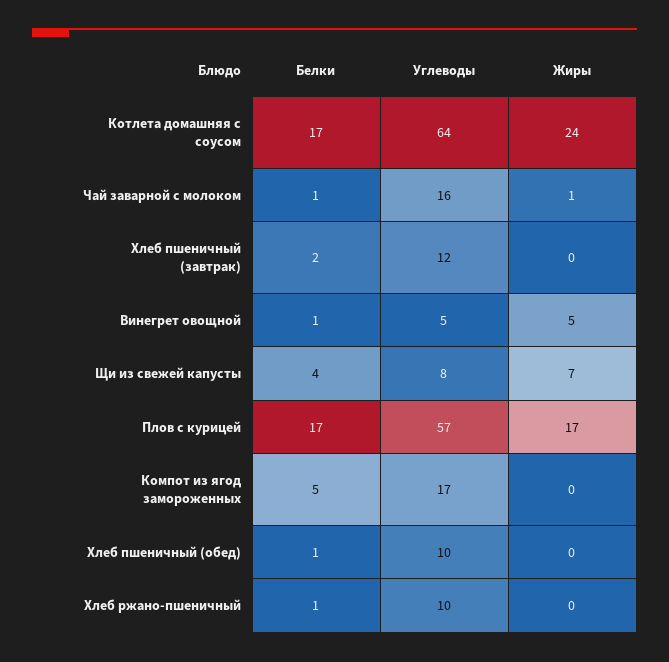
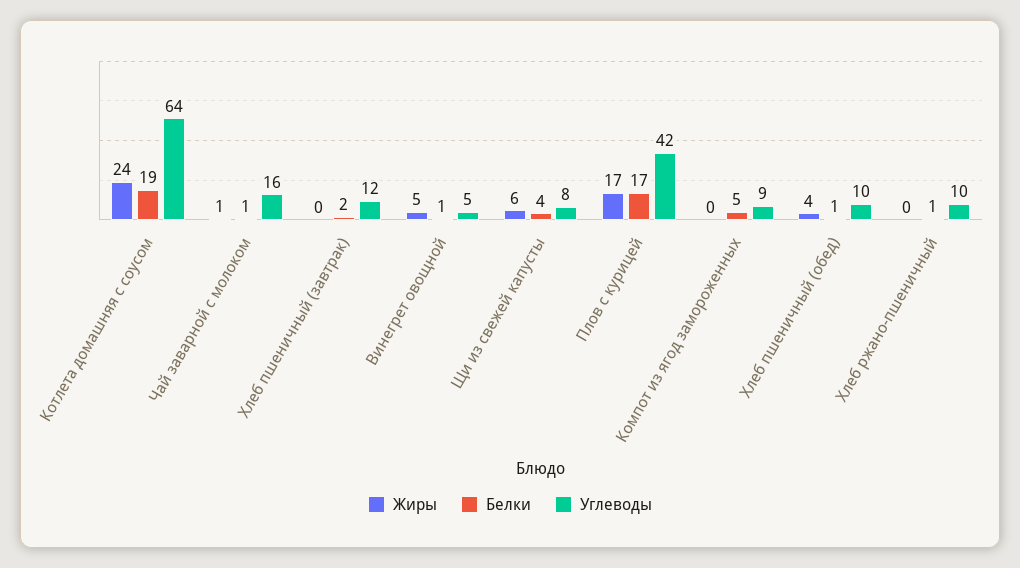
  {
    "Белки": {
-     "Котлета домашняя с соусом": 17,
+     "Котлета домашняя с соусом": 19,
      "Чай заварной с молоком": 1,
      "Хлеб пшеничный (завтрак)": 2,
      "Винегрет овощной": 1,
      "Щи из свежей капусты": 4,
      "Плов с курицей": 17,
      "Компот из ягод замороженных": 5,
      "Хлеб пшеничный (обед)": 1,
      "Хлеб ржано-пшеничный": 1
    },
    "Углеводы": {
      "Котлета домашняя с соусом": 64,
      "Чай заварной с молоком": 16,
      "Хлеб пшеничный (завтрак)": 12,
      "Винегрет овощной": 5,
      "Щи из свежей капусты": 8,
-     "Плов с курицей": 57,
+     "Плов с курицей": 42,
-     "Компот из ягод замороженных": 17,
+     "Компот из ягод замороженных": 9,
      "Хлеб пшеничный (обед)": 10,
      "Хлеб ржано-пшеничный": 10
    },
    "Жиры": {
      "Котлета домашняя с соусом": 24,
      "Чай заварной с молоком": 1,
      "Хлеб пшеничный (завтрак)": 0,
      "Винегрет овощной": 5,
-     "Щи из свежей капусты": 7,
+     "Щи из свежей капусты": 6,
      "Плов с курицей": 17,
      "Компот из ягод замороженных": 0,
-     "Хлеб пшеничный (обед)": 0,
+     "Хлеб пшеничный (обед)": 4,
      "Хлеб ржано-пшеничный": 0
    }
  }

